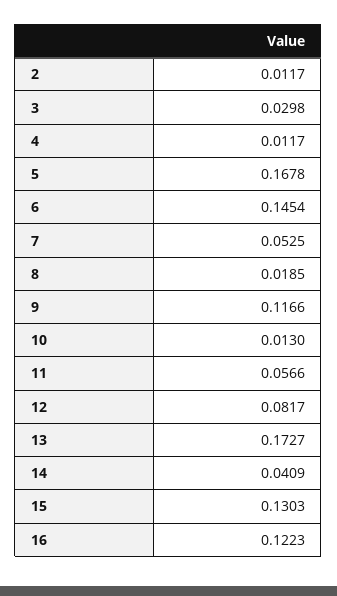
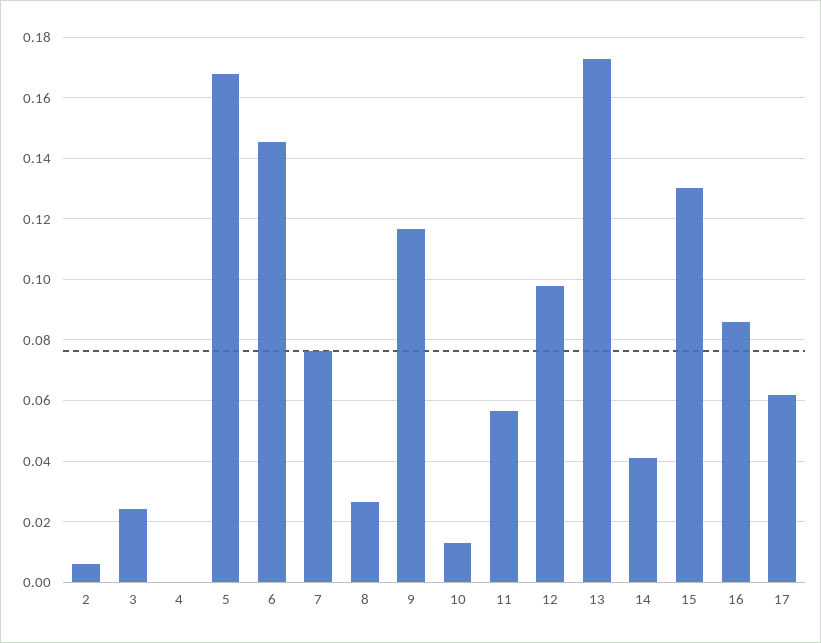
  {
-   "2": 0.0117,
+   "2": 0.006,
-   "3": 0.0298,
+   "3": 0.024,
-   "4": 0.0117,
+   "4": 0,
    "5": 0.1678,
    "6": 0.1454,
-   "7": 0.0525,
+   "7": 0.076,
-   "8": 0.0185,
+   "8": 0.026,
    "9": 0.1166,
    "10": 0.013,
    "11": 0.0566,
-   "12": 0.0817,
+   "12": 0.098,
    "13": 0.1727,
    "14": 0.0409,
    "15": 0.1303,
-   "16": 0.1223
+   "16": 0.086,
+   "17": 0.062
  }

